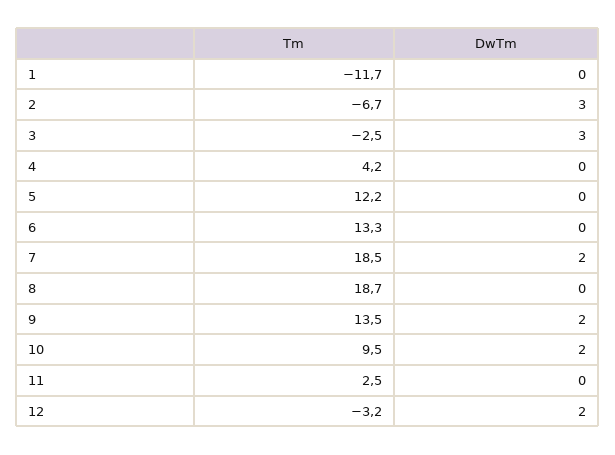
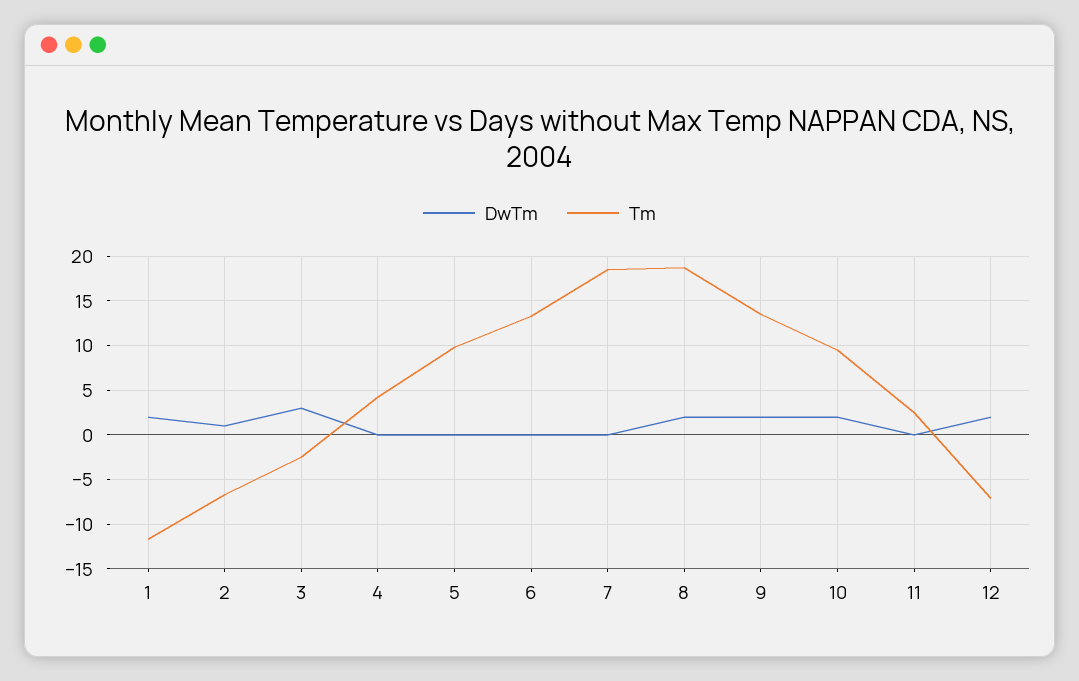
  {
    "Tm": {
      "1": -11.7,
      "2": -6.7,
      "3": -2.5,
      "4": 4.2,
-     "5": 12.2,
+     "5": 10,
      "6": 13.3,
      "7": 18.5,
      "8": 18.7,
      "9": 13.5,
      "10": 9.5,
      "11": 2.5,
-     "12": -3.2
+     "12": -7
    },
    "DwTm": {
-     "1": 0,
+     "1": 2,
-     "2": 3,
+     "2": 1,
      "3": 3,
      "4": 0,
      "5": 0,
      "6": 0,
-     "7": 2,
+     "7": 0,
-     "8": 0,
+     "8": 2,
      "9": 2,
      "10": 2,
      "11": 0,
      "12": 2
    }
  }

